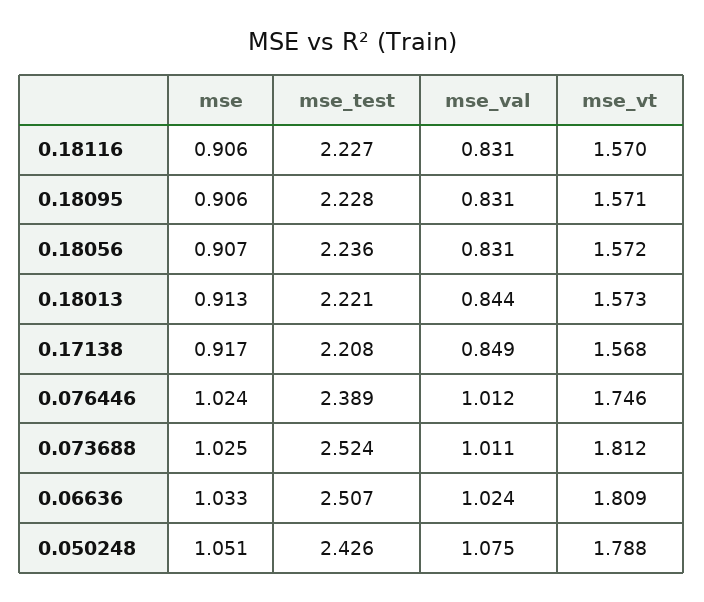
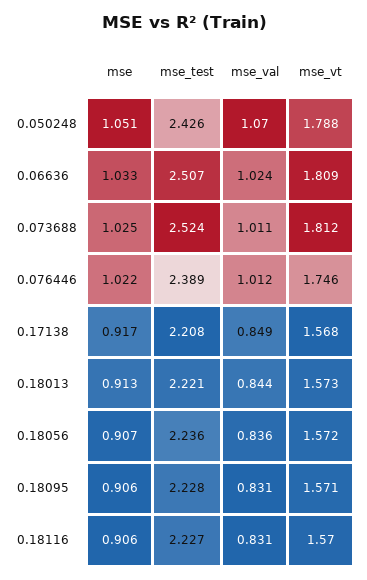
  {
    "mse": {
      "0.18116": 0.906,
      "0.18095": 0.906,
      "0.18056": 0.907,
      "0.18013": 0.913,
      "0.17138": 0.917,
-     "0.076446": 1.024,
+     "0.076446": 1.022,
      "0.073688": 1.025,
      "0.06636": 1.033,
      "0.050248": 1.051
    },
    "mse_test": {
      "0.18116": 2.227,
      "0.18095": 2.228,
      "0.18056": 2.236,
      "0.18013": 2.221,
      "0.17138": 2.208,
      "0.076446": 2.389,
      "0.073688": 2.524,
      "0.06636": 2.507,
      "0.050248": 2.426
    },
    "mse_val": {
      "0.18116": 0.831,
      "0.18095": 0.831,
-     "0.18056": 0.831,
+     "0.18056": 0.836,
      "0.18013": 0.844,
      "0.17138": 0.849,
      "0.076446": 1.012,
      "0.073688": 1.011,
      "0.06636": 1.024,
-     "0.050248": 1.075
+     "0.050248": 1.07
    },
    "mse_vt": {
      "0.18116": 1.57,
      "0.18095": 1.571,
      "0.18056": 1.572,
      "0.18013": 1.573,
      "0.17138": 1.568,
      "0.076446": 1.746,
      "0.073688": 1.812,
      "0.06636": 1.809,
      "0.050248": 1.788
    }
  }

